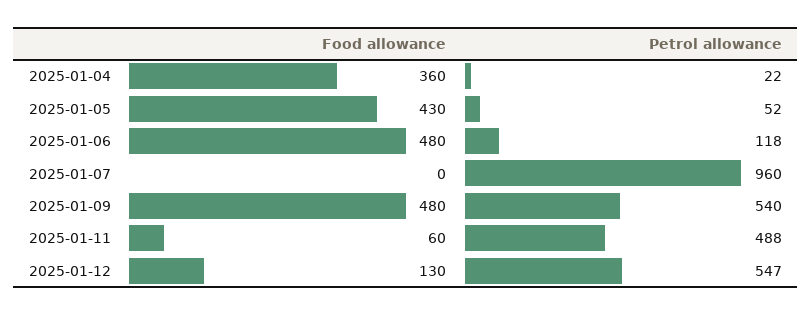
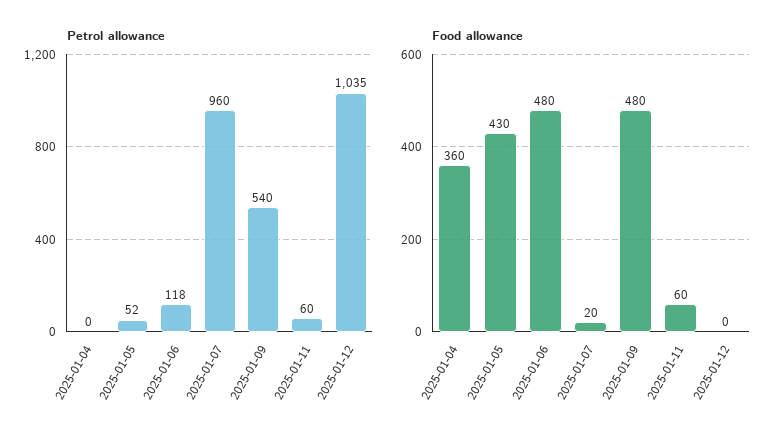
  {
    "Food allowance": {
      "2025-01-04": 360,
      "2025-01-05": 430,
      "2025-01-06": 480,
-     "2025-01-07": 0,
+     "2025-01-07": 20,
      "2025-01-09": 480,
      "2025-01-11": 60,
-     "2025-01-12": 130
+     "2025-01-12": 0
    },
    "Petrol allowance": {
-     "2025-01-04": 22,
+     "2025-01-04": 0,
      "2025-01-05": 52,
      "2025-01-06": 118,
      "2025-01-07": 960,
      "2025-01-09": 540,
-     "2025-01-11": 488,
+     "2025-01-11": 60,
-     "2025-01-12": 547
+     "2025-01-12": 1035
    }
  }

